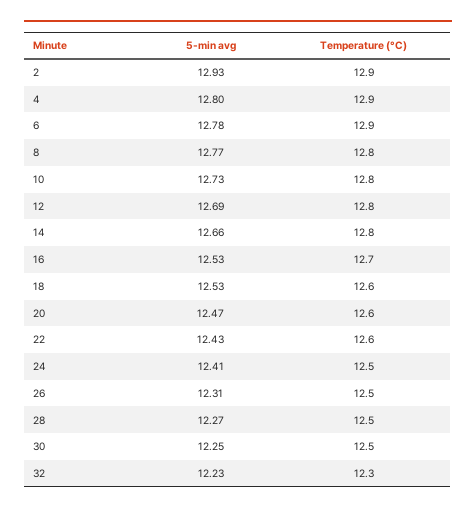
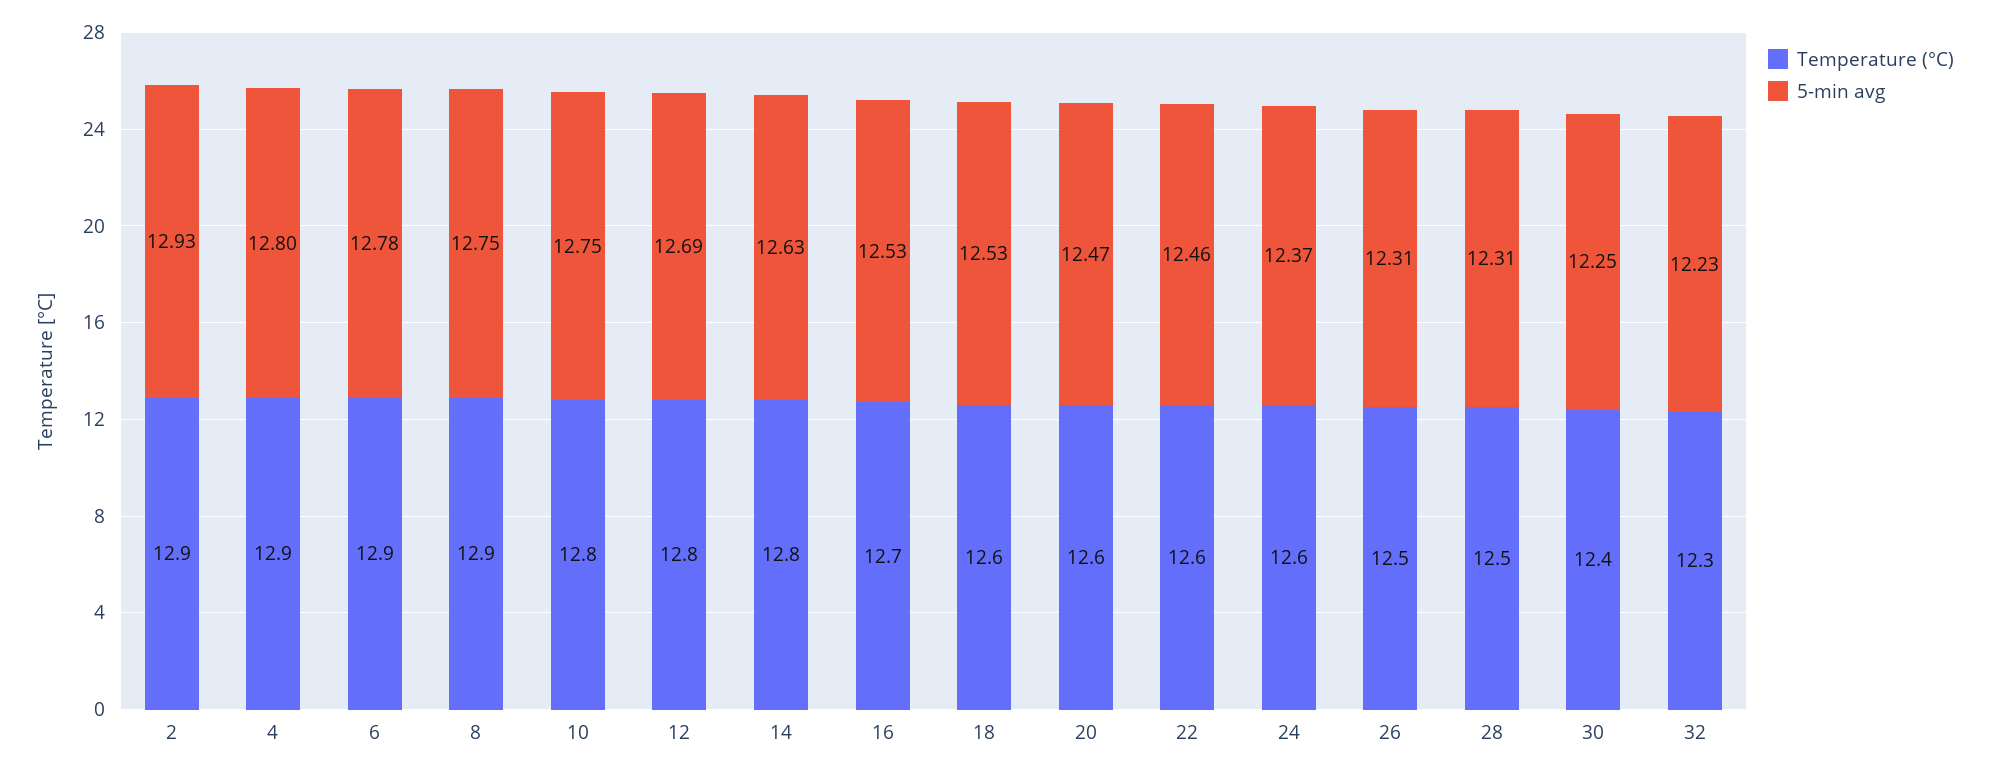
  {
    "5-min avg": {
      "2": 12.93,
      "4": 12.8,
      "6": 12.78,
-     "8": 12.77,
+     "8": 12.75,
-     "10": 12.73,
+     "10": 12.75,
      "12": 12.69,
-     "14": 12.66,
+     "14": 12.63,
      "16": 12.53,
      "18": 12.53,
      "20": 12.47,
-     "22": 12.43,
+     "22": 12.46,
-     "24": 12.41,
+     "24": 12.37,
      "26": 12.31,
-     "28": 12.27,
+     "28": 12.31,
      "30": 12.25,
      "32": 12.23
    },
    "Temperature (°C)": {
      "2": 12.9,
      "4": 12.9,
      "6": 12.9,
-     "8": 12.8,
+     "8": 12.9,
      "10": 12.8,
      "12": 12.8,
      "14": 12.8,
      "16": 12.7,
      "18": 12.6,
      "20": 12.6,
      "22": 12.6,
-     "24": 12.5,
+     "24": 12.6,
      "26": 12.5,
      "28": 12.5,
-     "30": 12.5,
+     "30": 12.4,
      "32": 12.3
    }
  }

